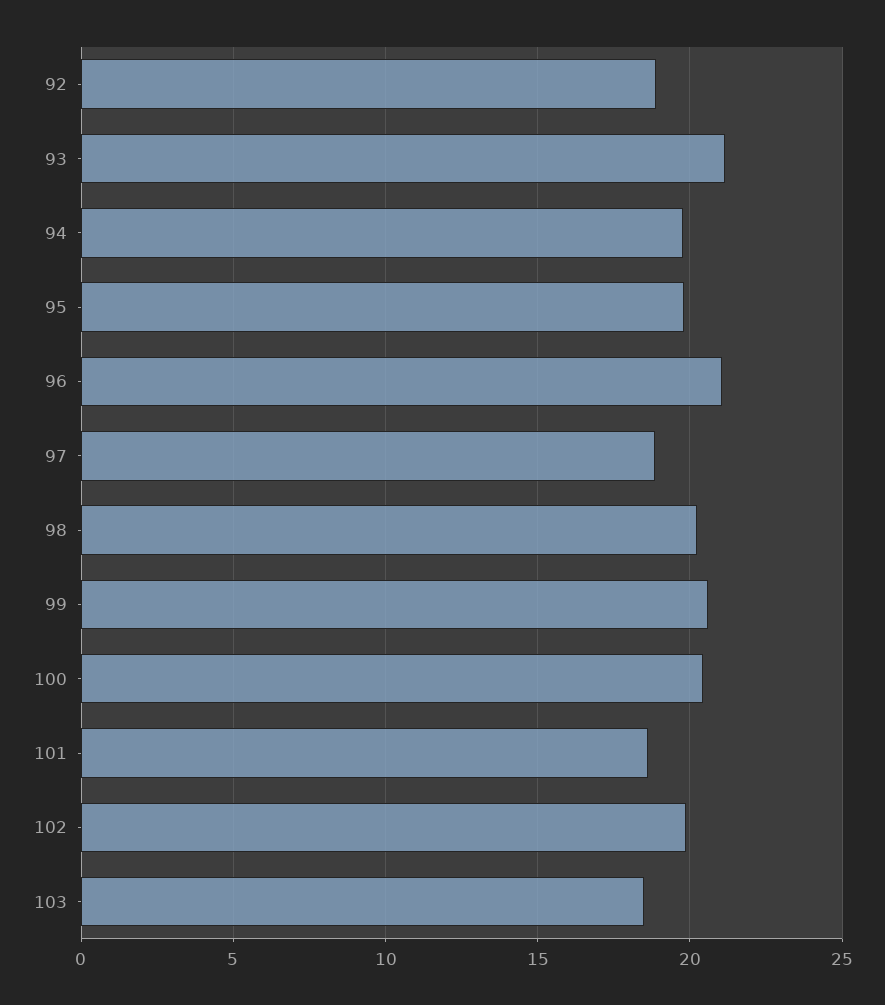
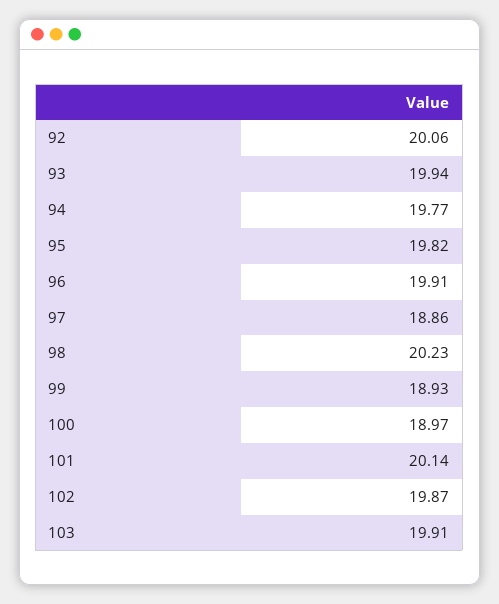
  {
-   "92": 19,
+   "92": 20.06,
-   "93": 21,
+   "93": 19.94,
    "94": 19.77,
    "95": 19.82,
-   "96": 21,
+   "96": 19.91,
    "97": 18.86,
    "98": 20.23,
-   "99": 20.5,
+   "99": 18.93,
-   "100": 20.5,
+   "100": 18.97,
-   "101": 18.5,
+   "101": 20.14,
    "102": 19.87,
-   "103": 18.5
+   "103": 19.91
  }

